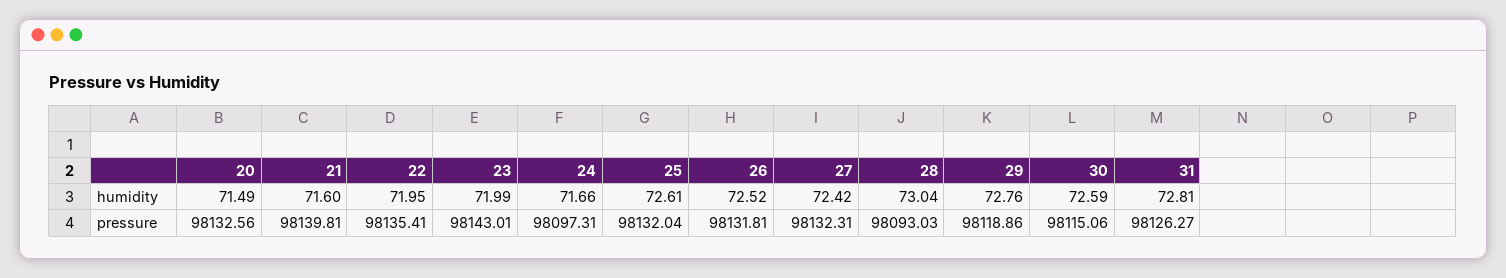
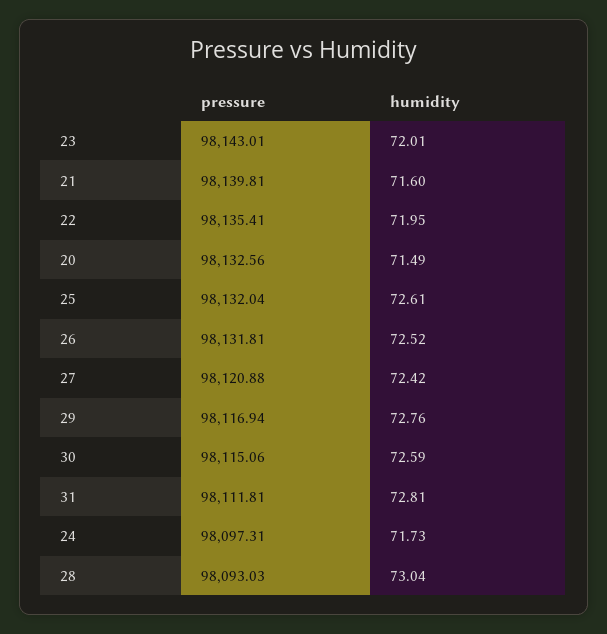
  {
    "20": {
      "humidity": 71.49,
      "pressure": 98132.56
    },
    "21": {
      "humidity": 71.6,
      "pressure": 98139.81
    },
    "22": {
      "humidity": 71.95,
      "pressure": 98135.41
    },
    "23": {
-     "humidity": 71.99,
+     "humidity": 72.01,
      "pressure": 98143.01
    },
    "24": {
-     "humidity": 71.66,
+     "humidity": 71.73,
      "pressure": 98097.31
    },
    "25": {
      "humidity": 72.61,
      "pressure": 98132.04
    },
    "26": {
      "humidity": 72.52,
      "pressure": 98131.81
    },
    "27": {
      "humidity": 72.42,
-     "pressure": 98132.31
+     "pressure": 98120.88
    },
    "28": {
      "humidity": 73.04,
      "pressure": 98093.03
    },
    "29": {
      "humidity": 72.76,
-     "pressure": 98118.86
+     "pressure": 98116.94
    },
    "30": {
      "humidity": 72.59,
      "pressure": 98115.06
    },
    "31": {
      "humidity": 72.81,
-     "pressure": 98126.27
+     "pressure": 98111.81
    }
  }

